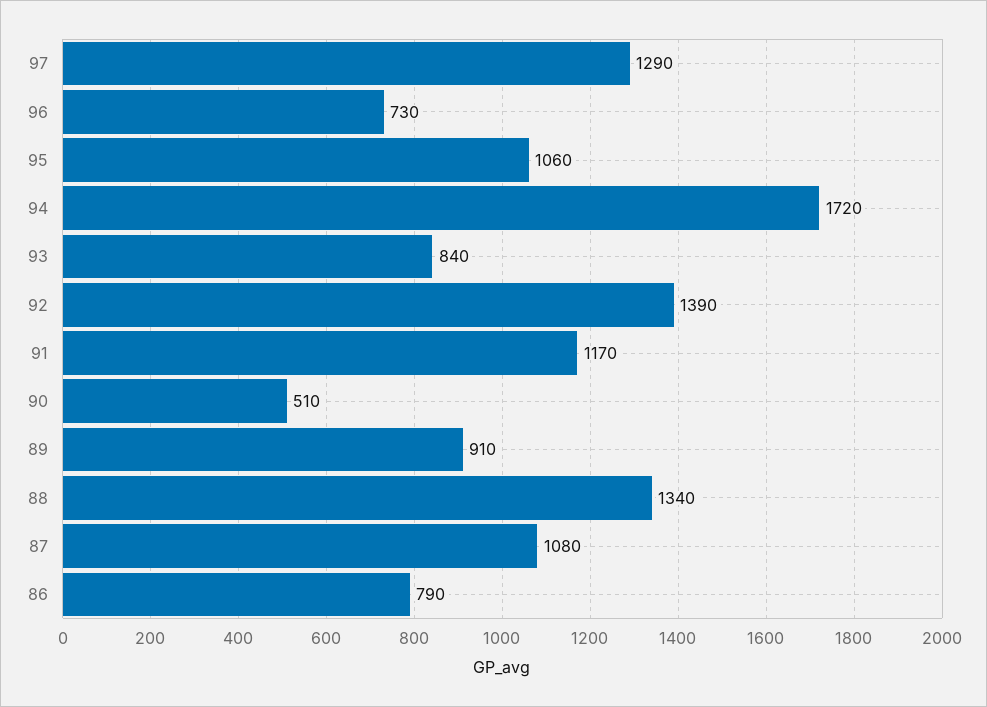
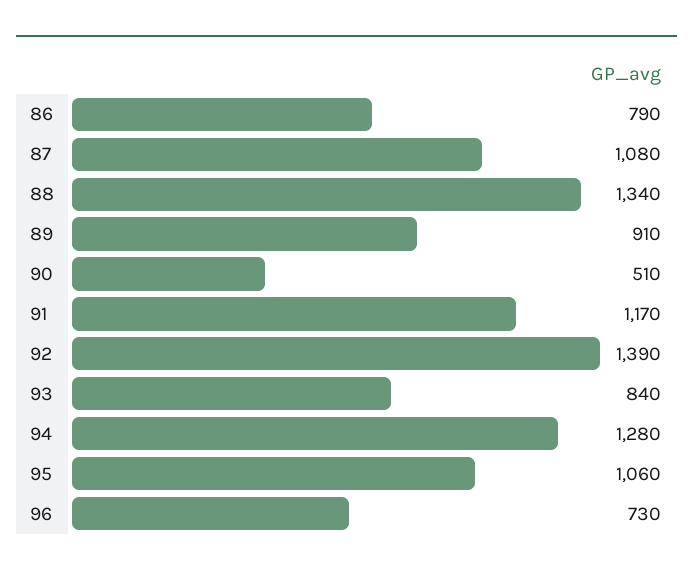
  {
-   "97": 1290,
    "96": 730,
    "95": 1060,
-   "94": 1720,
+   "94": 1280,
    "93": 840,
    "92": 1390,
    "91": 1170,
    "90": 510,
    "89": 910,
    "88": 1340,
    "87": 1080,
    "86": 790
  }

